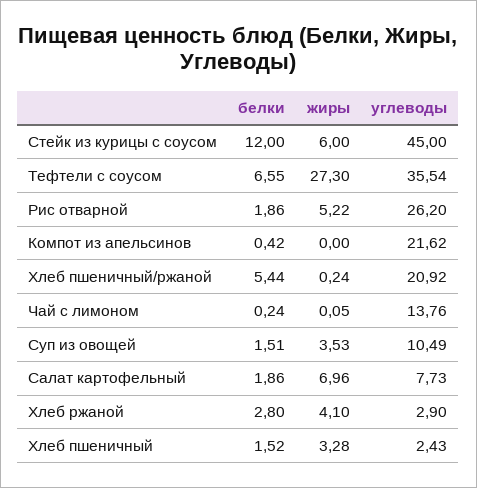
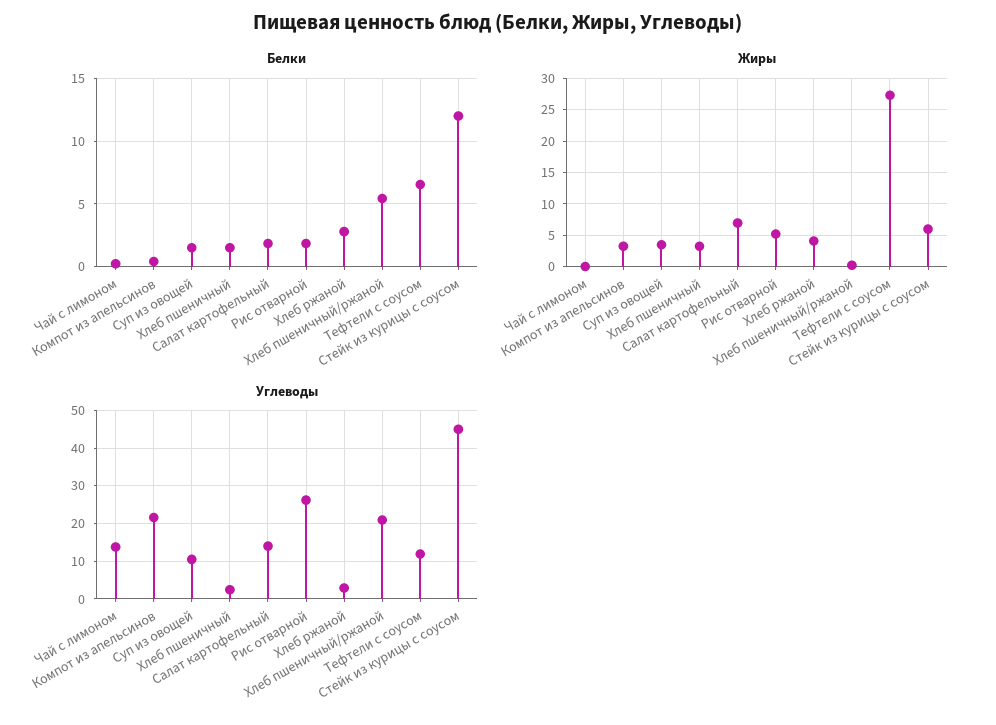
  {
    "белки": {
      "Стейк из курицы с соусом": 12,
      "Тефтели с соусом": 6.55,
      "Рис отварной": 1.86,
      "Компот из апельсинов": 0.42,
      "Хлеб пшеничный/ржаной": 5.44,
      "Чай с лимоном": 0.24,
      "Суп из овощей": 1.51,
      "Салат картофельный": 1.86,
      "Хлеб ржаной": 2.8,
      "Хлеб пшеничный": 1.52
    },
    "жиры": {
      "Стейк из курицы с соусом": 6,
      "Тефтели с соусом": 27.3,
      "Рис отварной": 5.22,
-     "Компот из апельсинов": 0,
+     "Компот из апельсинов": 3,
      "Хлеб пшеничный/ржаной": 0.24,
      "Чай с лимоном": 0.05,
      "Суп из овощей": 3.53,
      "Салат картофельный": 6.96,
      "Хлеб ржаной": 4.1,
      "Хлеб пшеничный": 3.28
    },
    "углеводы": {
      "Стейк из курицы с соусом": 45,
-     "Тефтели с соусом": 35.54,
+     "Тефтели с соусом": 12,
      "Рис отварной": 26.2,
      "Компот из апельсинов": 21.62,
      "Хлеб пшеничный/ржаной": 20.92,
      "Чай с лимоном": 13.76,
      "Суп из овощей": 10.49,
-     "Салат картофельный": 7.73,
+     "Салат картофельный": 14,
      "Хлеб ржаной": 2.9,
      "Хлеб пшеничный": 2.43
    }
  }

